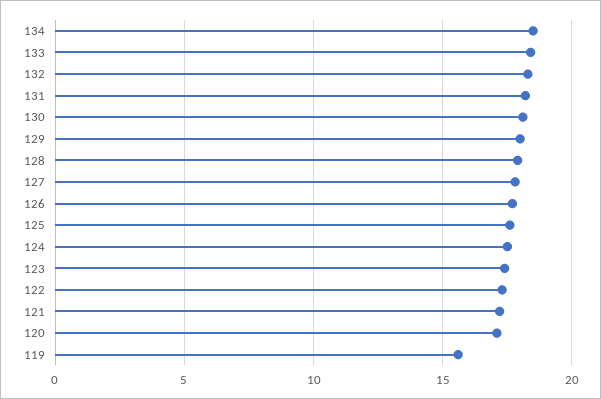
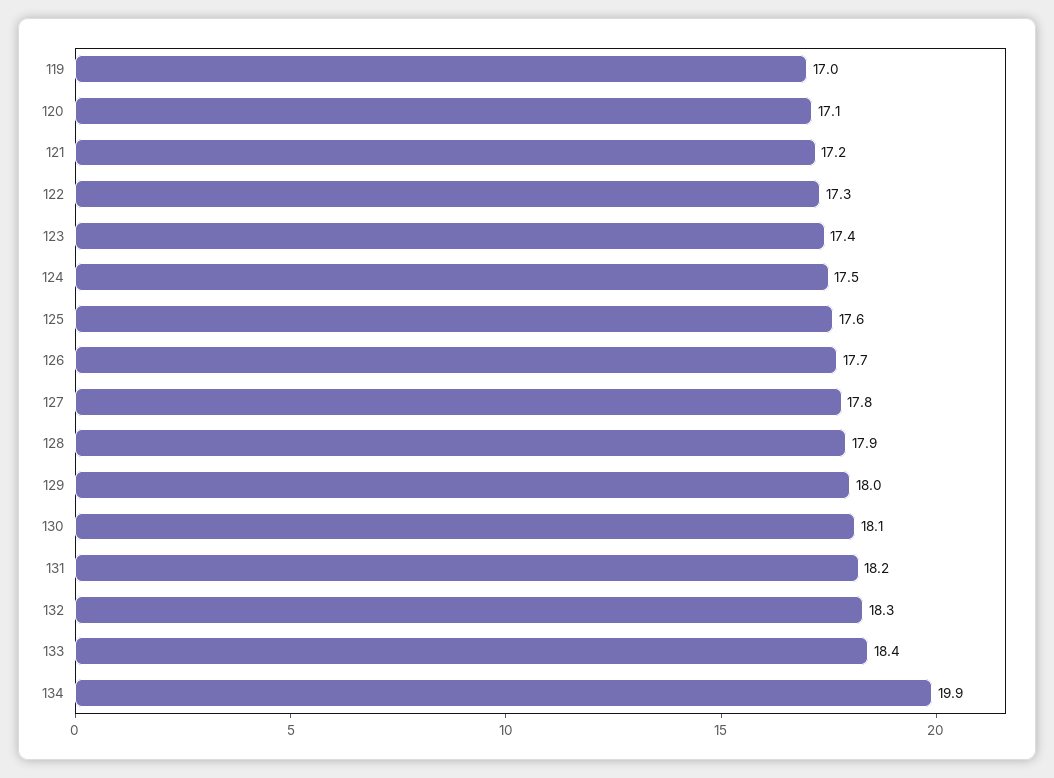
  {
-   "134": 18.5,
+   "134": 19.9,
    "133": 18.4,
    "132": 18.3,
    "131": 18.2,
    "130": 18.1,
    "129": 18,
    "128": 17.9,
    "127": 17.8,
    "126": 17.7,
    "125": 17.6,
    "124": 17.5,
    "123": 17.4,
    "122": 17.3,
    "121": 17.2,
    "120": 17.1,
-   "119": 15.5
+   "119": 17
  }

